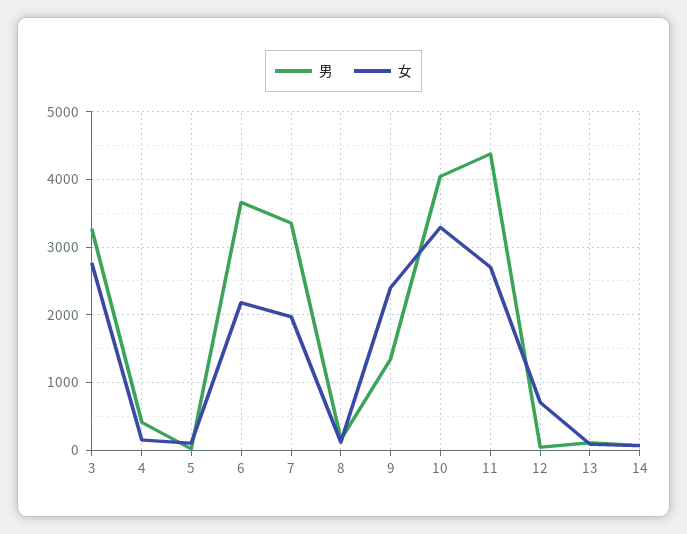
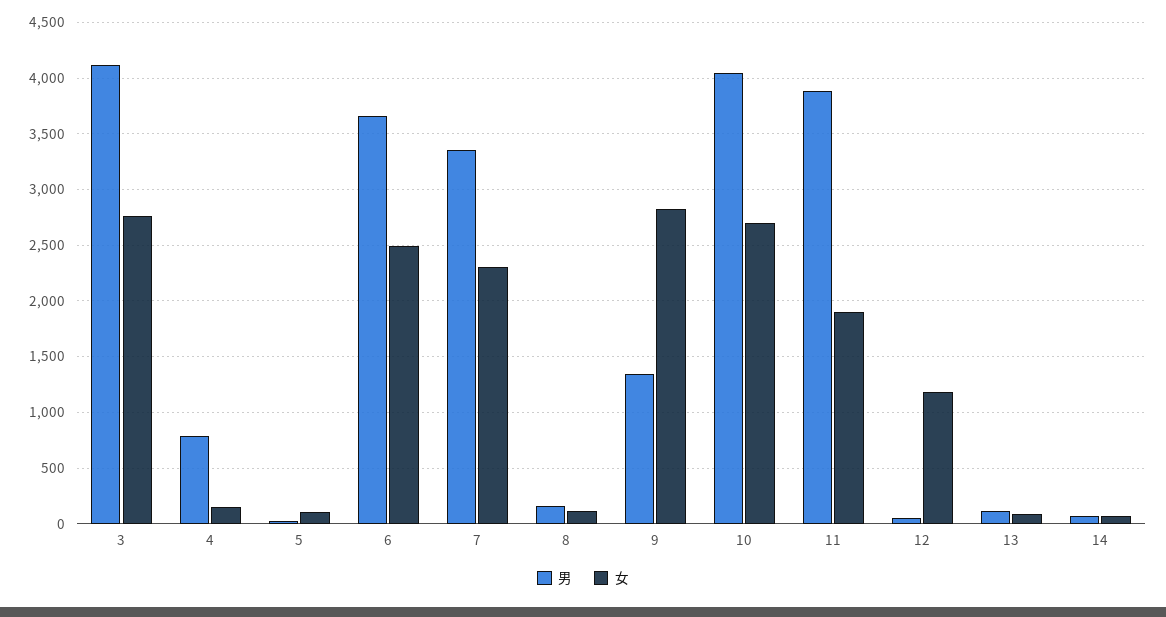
  {
    "男": {
-     "3": 3300,
+     "3": 4100,
-     "4": 400,
+     "4": 800,
      "5": 0,
      "6": 3700,
      "7": 3400,
      "8": 200,
      "9": 1300,
      "10": 4000,
-     "11": 4400,
+     "11": 3900,
      "12": 0,
      "13": 100,
      "14": 100
    },
    "女": {
      "3": 2800,
      "4": 200,
      "5": 100,
-     "6": 2200,
+     "6": 2500,
-     "7": 2000,
+     "7": 2300,
      "8": 100,
-     "9": 2400,
+     "9": 2800,
-     "10": 3300,
+     "10": 2700,
-     "11": 2700,
+     "11": 1900,
-     "12": 700,
+     "12": 1200,
      "13": 100,
      "14": 100
    }
  }

